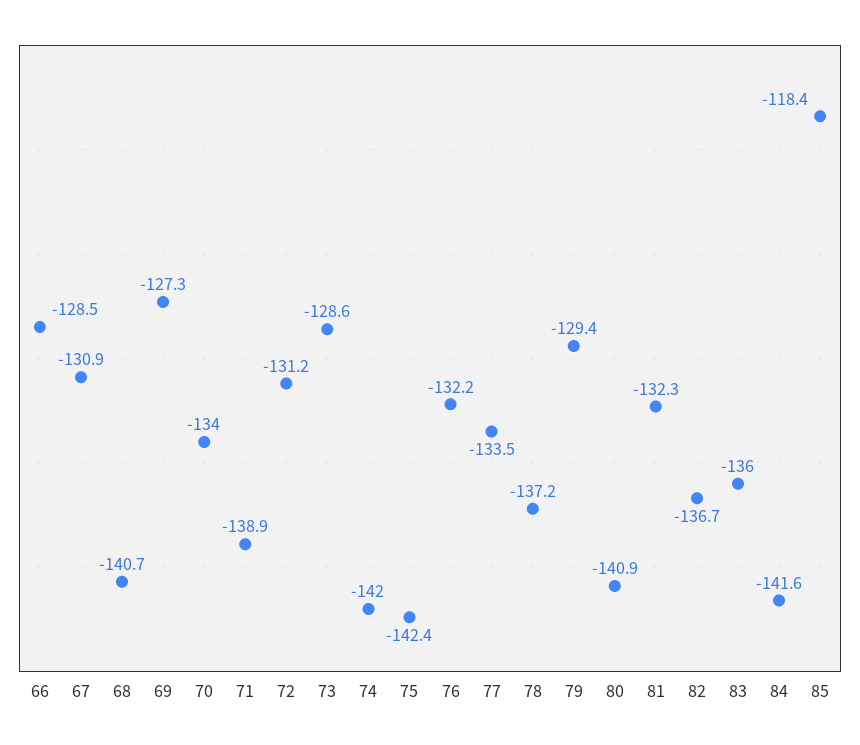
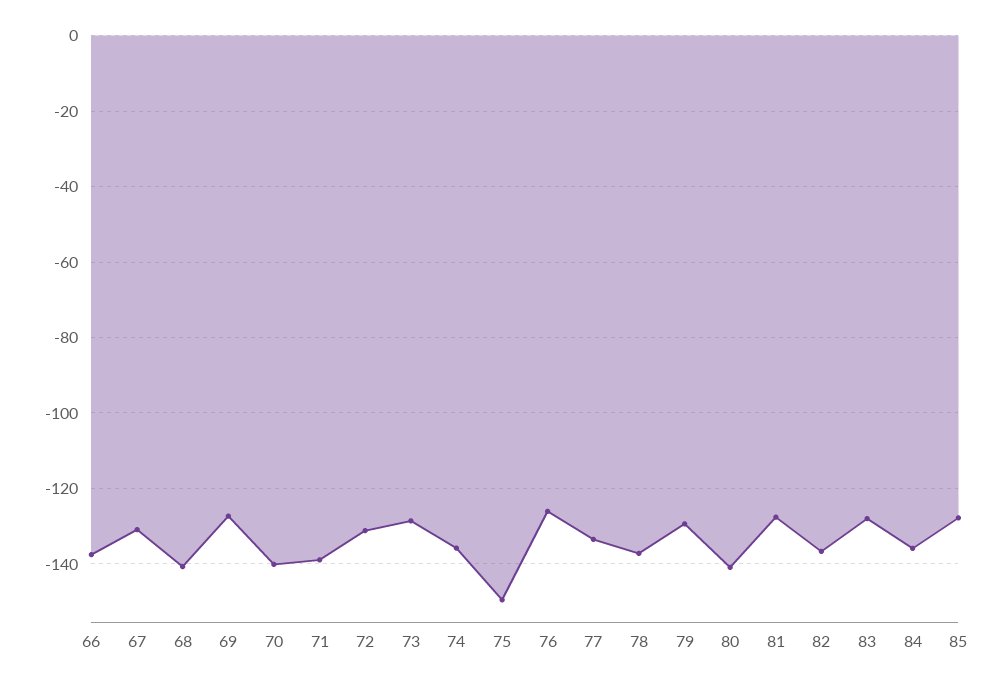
  {
-   "66": -128.5,
+   "66": -138,
    "67": -130.9,
    "68": -140.7,
    "69": -127.3,
-   "70": -134,
+   "70": -140,
    "71": -138.9,
    "72": -131.2,
    "73": -128.6,
-   "74": -142,
+   "74": -136,
-   "75": -142.4,
+   "75": -150,
-   "76": -132.2,
+   "76": -126,
    "77": -133.5,
    "78": -137.2,
    "79": -129.4,
    "80": -140.9,
-   "81": -132.3,
+   "81": -128,
    "82": -136.7,
-   "83": -136,
+   "83": -128,
-   "84": -141.6,
+   "84": -136,
-   "85": -118.4
+   "85": -128
  }

